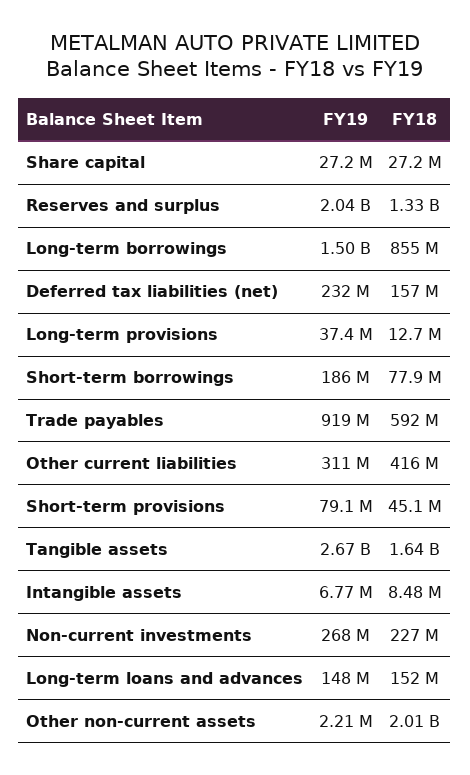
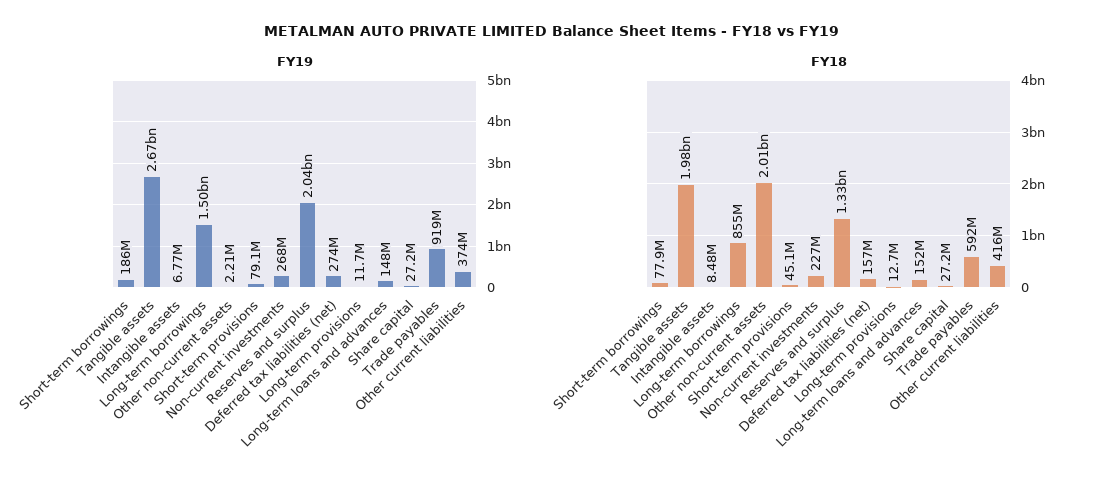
  {
    "FY19": {
      "Share capital": 27200000,
      "Reserves and surplus": 2040000000,
      "Long-term borrowings": 1500000000,
-     "Deferred tax liabilities (net)": 232000000,
+     "Deferred tax liabilities (net)": 274000000,
-     "Long-term provisions": 37400000,
+     "Long-term provisions": 11700000,
      "Short-term borrowings": 186000000,
      "Trade payables": 919000000,
-     "Other current liabilities": 311000000,
+     "Other current liabilities": 374000000,
      "Short-term provisions": 79100000,
      "Tangible assets": 2670000000,
      "Intangible assets": 6770000,
      "Non-current investments": 268000000,
      "Long-term loans and advances": 148000000,
      "Other non-current assets": 2210000
    },
    "FY18": {
      "Share capital": 27200000,
      "Reserves and surplus": 1330000000,
      "Long-term borrowings": 855000000,
      "Deferred tax liabilities (net)": 157000000,
      "Long-term provisions": 12700000,
      "Short-term borrowings": 77900000,
      "Trade payables": 592000000,
      "Other current liabilities": 416000000,
      "Short-term provisions": 45100000,
-     "Tangible assets": 1640000000,
+     "Tangible assets": 1980000000,
      "Intangible assets": 8480000,
      "Non-current investments": 227000000,
      "Long-term loans and advances": 152000000,
      "Other non-current assets": 2010000000
    }
  }

